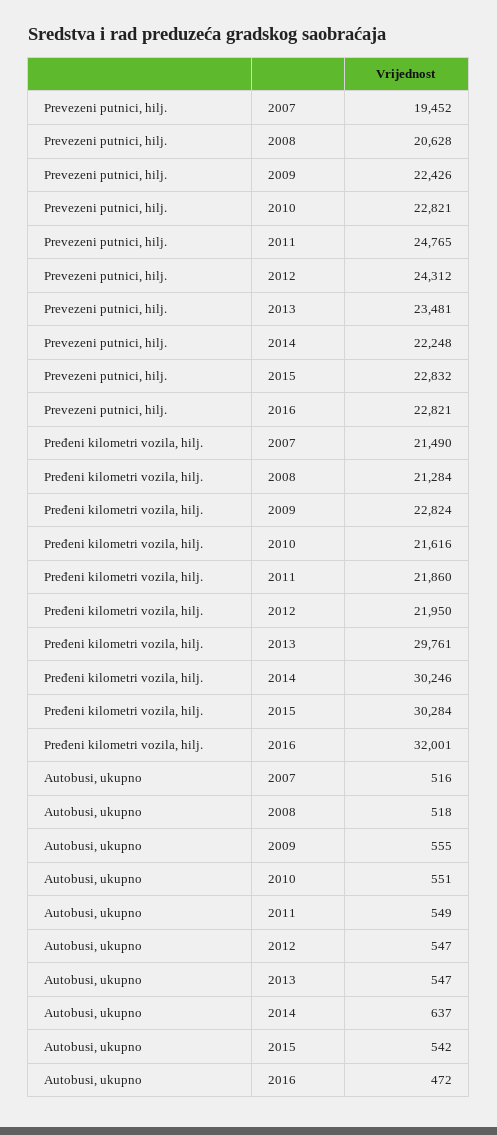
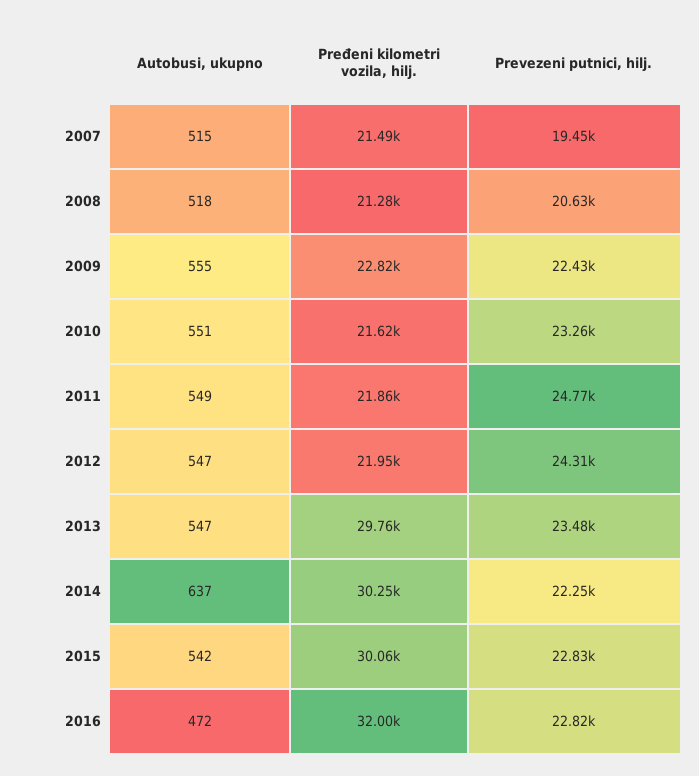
  {
    "Prevezeni putnici, hilj.": {
      "2007": 19452,
      "2008": 20628,
      "2009": 22426,
-     "2010": 22821,
+     "2010": 23260,
      "2011": 24765,
      "2012": 24312,
      "2013": 23481,
      "2014": 22248,
      "2015": 22832,
      "2016": 22821
    },
    "Pređeni kilometri vozila, hilj.": {
      "2007": 21490,
      "2008": 21284,
      "2009": 22824,
      "2010": 21616,
      "2011": 21860,
      "2012": 21950,
      "2013": 29761,
      "2014": 30246,
-     "2015": 30284,
+     "2015": 30060,
      "2016": 32001
    },
    "Autobusi, ukupno": {
-     "2007": 516,
+     "2007": 515,
      "2008": 518,
      "2009": 555,
      "2010": 551,
      "2011": 549,
      "2012": 547,
      "2013": 547,
      "2014": 637,
      "2015": 542,
      "2016": 472
    }
  }

